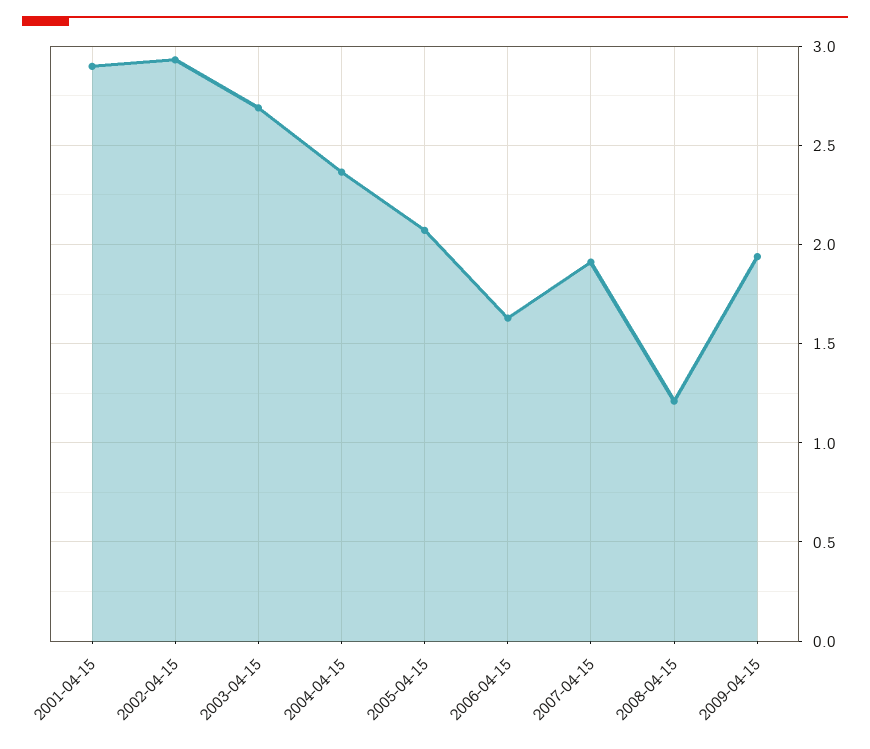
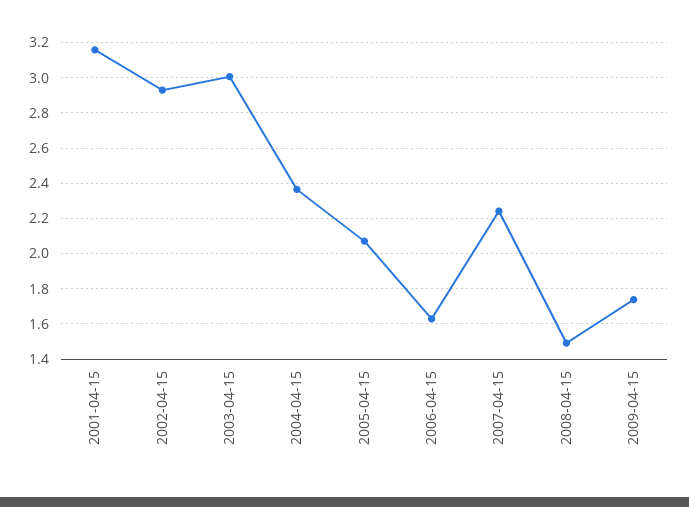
  {
-   "2001-04-15": 2.9,
+   "2001-04-15": 3.15,
    "2002-04-15": 2.95,
-   "2003-04-15": 2.7,
+   "2003-04-15": 3,
    "2004-04-15": 2.35,
    "2005-04-15": 2.05,
    "2006-04-15": 1.65,
-   "2007-04-15": 1.9,
+   "2007-04-15": 2.25,
-   "2008-04-15": 1.2,
+   "2008-04-15": 1.5,
-   "2009-04-15": 1.95
+   "2009-04-15": 1.75
  }

